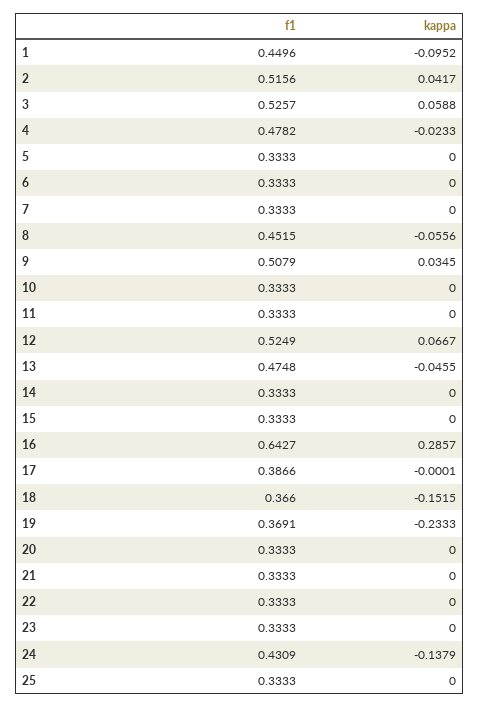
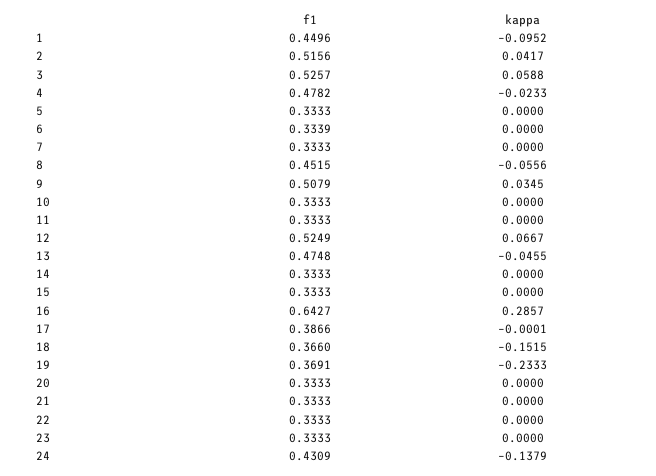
  {
    "f1": {
      "1": 0.4496,
      "2": 0.5156,
      "3": 0.5257,
      "4": 0.4782,
      "5": 0.3333,
-     "6": 0.3333,
+     "6": 0.3339,
      "7": 0.3333,
      "8": 0.4515,
      "9": 0.5079,
      "10": 0.3333,
      "11": 0.3333,
      "12": 0.5249,
      "13": 0.4748,
      "14": 0.3333,
      "15": 0.3333,
      "16": 0.6427,
      "17": 0.3866,
      "18": 0.366,
      "19": 0.3691,
      "20": 0.3333,
      "21": 0.3333,
      "22": 0.3333,
      "23": 0.3333,
-     "24": 0.4309,
+     "24": 0.4309
-     "25": 0.3333
    },
    "kappa": {
      "1": -0.0952,
      "2": 0.0417,
      "3": 0.0588,
      "4": -0.0233,
      "5": 0,
      "6": 0,
      "7": 0,
      "8": -0.0556,
      "9": 0.0345,
      "10": 0,
      "11": 0,
      "12": 0.0667,
      "13": -0.0455,
      "14": 0,
      "15": 0,
      "16": 0.2857,
      "17": -0.0001,
      "18": -0.1515,
      "19": -0.2333,
      "20": 0,
      "21": 0,
      "22": 0,
      "23": 0,
-     "24": -0.1379,
+     "24": -0.1379
-     "25": 0
    }
  }

